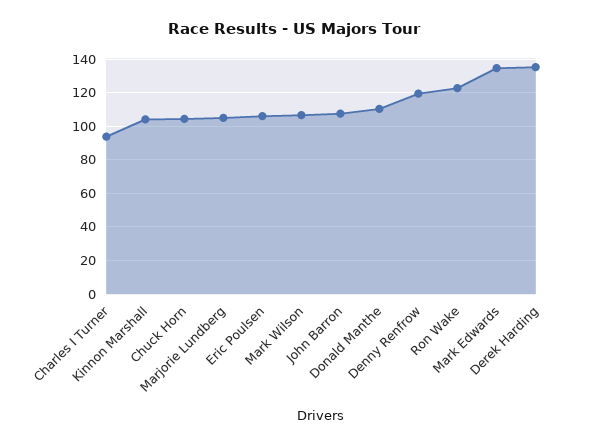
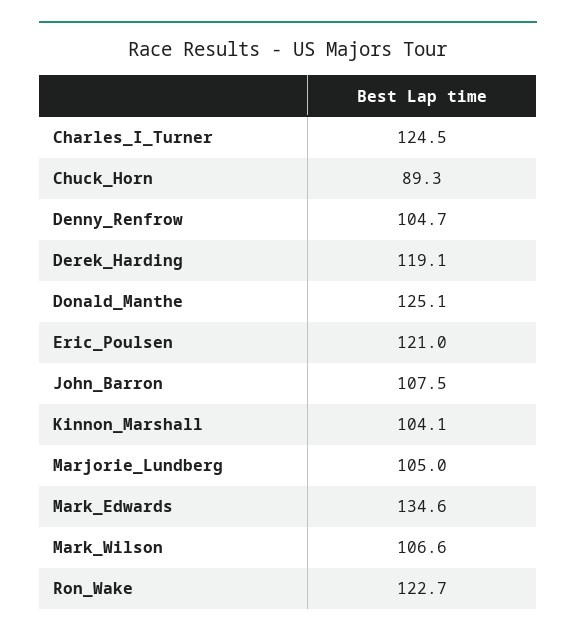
  {
-   "Charles I Turner": 95,
+   "Charles I Turner": 124.5,
    "Kinnon Marshall": 104.1,
-   "Chuck Horn": 105,
+   "Chuck Horn": 89.3,
    "Marjorie Lundberg": 105,
-   "Eric Poulsen": 105,
+   "Eric Poulsen": 121,
    "Mark Wilson": 106.6,
    "John Barron": 107.5,
-   "Donald Manthe": 110,
+   "Donald Manthe": 125.1,
-   "Denny Renfrow": 120,
+   "Denny Renfrow": 104.7,
    "Ron Wake": 122.7,
    "Mark Edwards": 134.6,
-   "Derek Harding": 135
+   "Derek Harding": 119.1
  }

